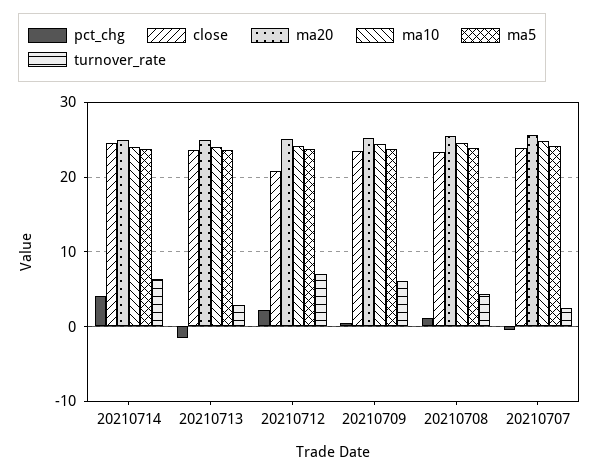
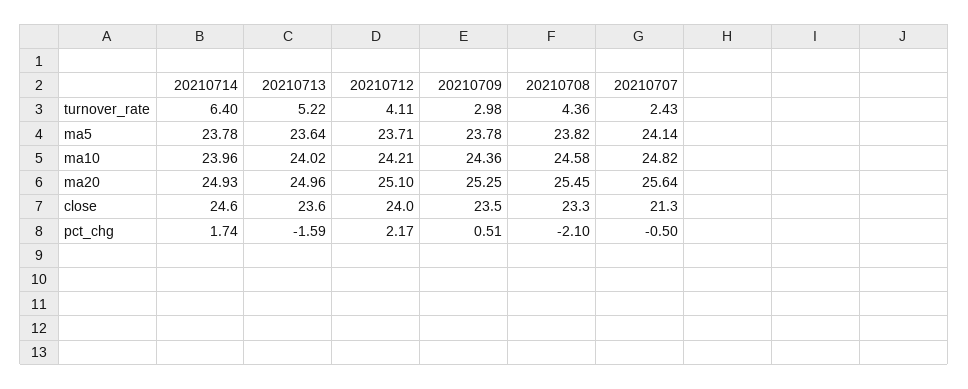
  {
    "pct_chg": {
-     "20210714": 4,
+     "20210714": 1.74,
      "20210713": -1.59,
      "20210712": 2.17,
      "20210709": 0.51,
-     "20210708": 1,
+     "20210708": -2.1,
      "20210707": -0.5
    },
    "close": {
      "20210714": 24.6,
      "20210713": 23.6,
-     "20210712": 21,
+     "20210712": 24,
      "20210709": 23.5,
      "20210708": 23.3,
-     "20210707": 24
+     "20210707": 21.3
    },
    "ma20": {
      "20210714": 24.93,
      "20210713": 24.96,
      "20210712": 25.1,
      "20210709": 25.25,
      "20210708": 25.45,
      "20210707": 25.64
    },
    "ma10": {
      "20210714": 23.96,
      "20210713": 24.02,
      "20210712": 24.21,
      "20210709": 24.36,
      "20210708": 24.58,
      "20210707": 24.82
    },
    "ma5": {
      "20210714": 23.78,
      "20210713": 23.64,
      "20210712": 23.71,
      "20210709": 23.78,
      "20210708": 23.82,
      "20210707": 24.14
    },
    "turnover_rate": {
      "20210714": 6.4,
-     "20210713": 3,
+     "20210713": 5.22,
-     "20210712": 7,
+     "20210712": 4.11,
-     "20210709": 6,
+     "20210709": 2.98,
      "20210708": 4.36,
      "20210707": 2.43
    }
  }

